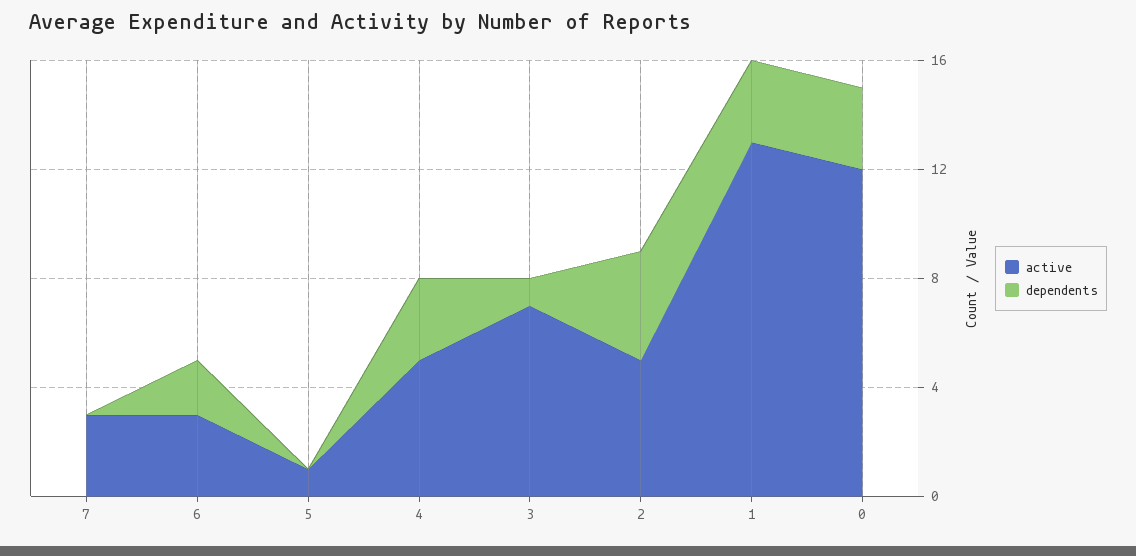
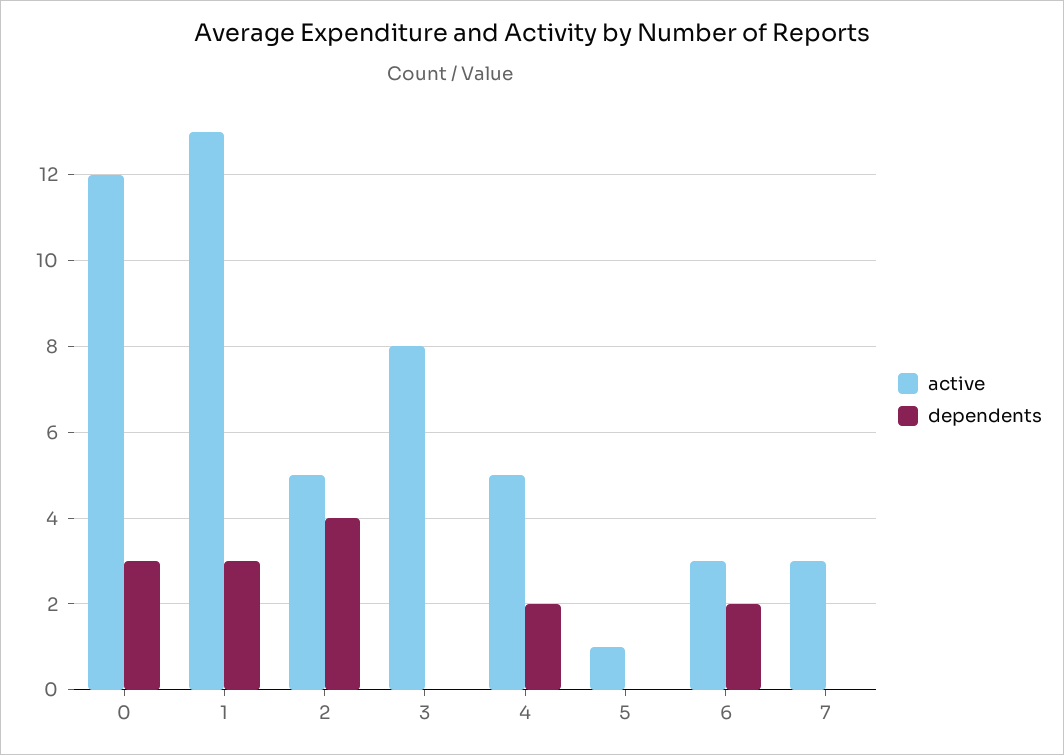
  {
    "active": {
      "7": 3,
      "6": 3,
      "5": 1,
      "4": 5,
-     "3": 7,
+     "3": 8,
      "2": 5,
      "1": 13,
      "0": 12
    },
    "dependents": {
      "7": 0,
      "6": 2,
      "5": 0,
-     "4": 3,
+     "4": 2,
-     "3": 1,
+     "3": 0,
      "2": 4,
      "1": 3,
      "0": 3
    }
  }

